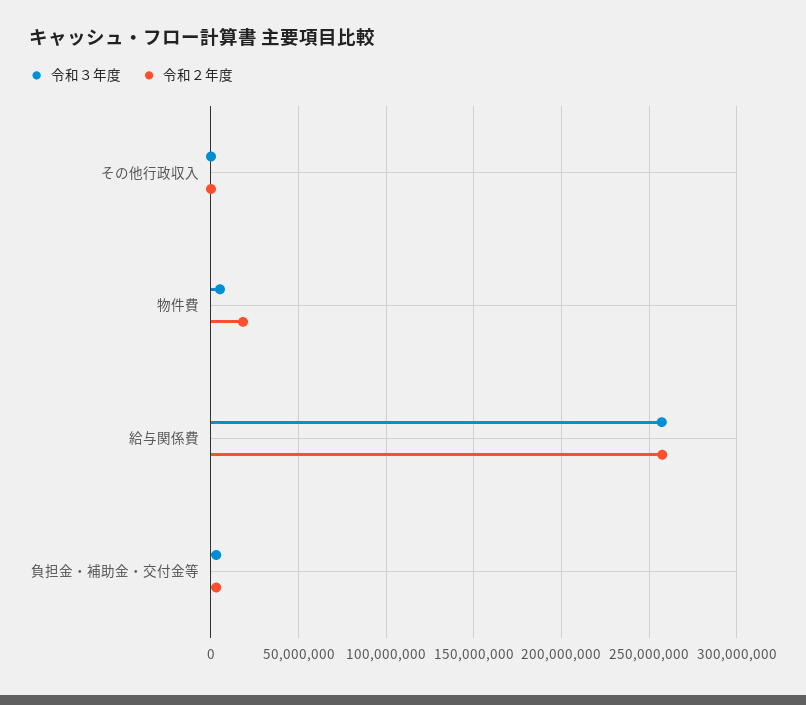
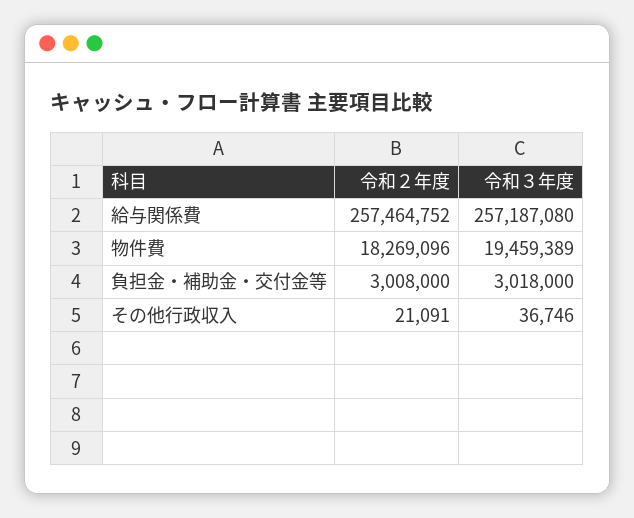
  {
    "令和３年度": {
      "その他行政収入": 36746,
-     "物件費": 5000000,
+     "物件費": 19459389,
      "給与関係費": 257187080,
      "負担金・補助金・交付金等": 3018000
    },
    "令和２年度": {
      "その他行政収入": 21091,
      "物件費": 18269096,
      "給与関係費": 257464752,
      "負担金・補助金・交付金等": 3008000
    }
  }

